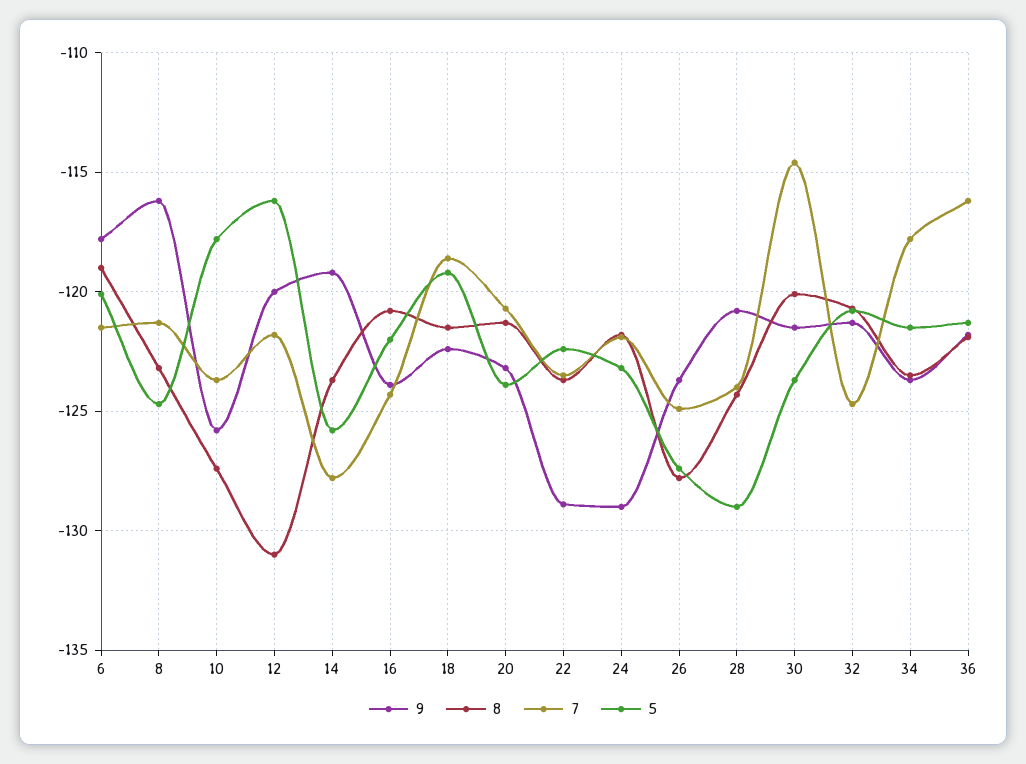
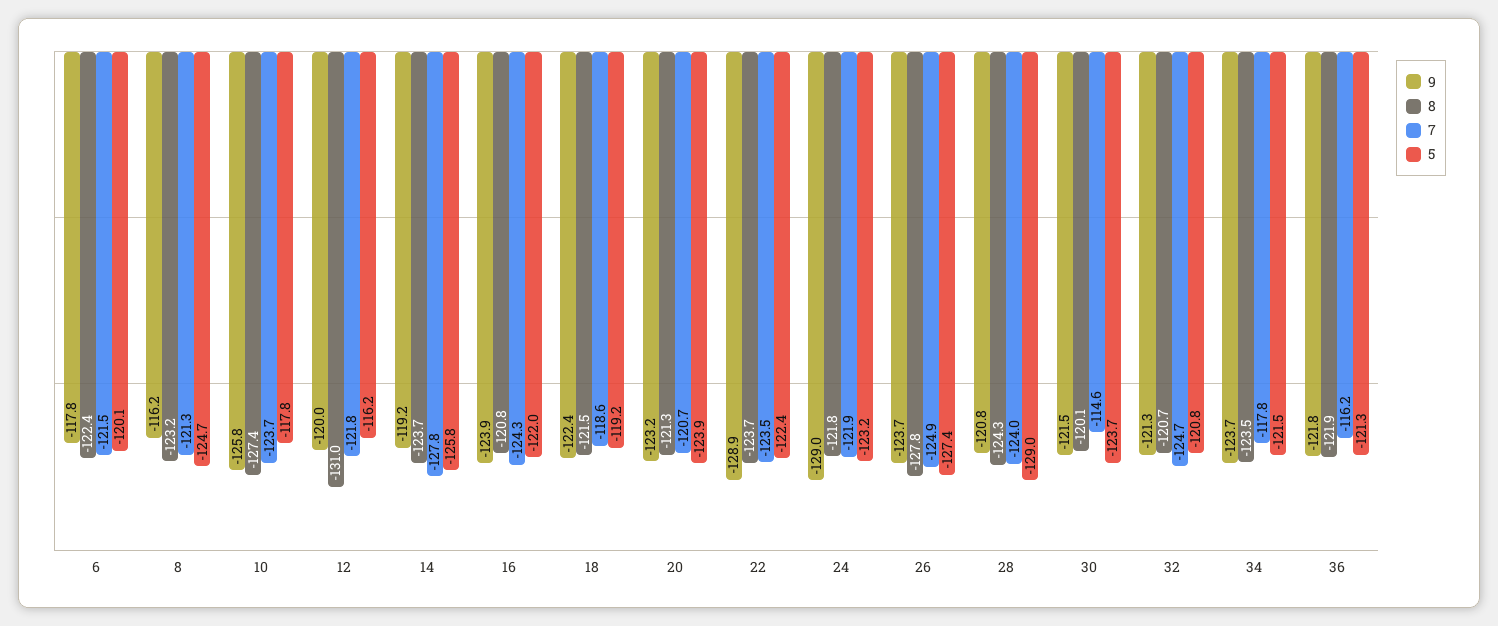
  {
    "9": {
      "6": -117.8,
      "8": -116.2,
      "10": -125.8,
      "12": -120,
      "14": -119.2,
      "16": -123.9,
      "18": -122.4,
      "20": -123.2,
      "22": -128.9,
      "24": -129,
      "26": -123.7,
      "28": -120.8,
      "30": -121.5,
      "32": -121.3,
      "34": -123.7,
      "36": -121.8
    },
    "8": {
-     "6": -119,
+     "6": -122.4,
      "8": -123.2,
      "10": -127.4,
      "12": -131,
      "14": -123.7,
      "16": -120.8,
      "18": -121.5,
      "20": -121.3,
      "22": -123.7,
      "24": -121.8,
      "26": -127.8,
      "28": -124.3,
      "30": -120.1,
      "32": -120.7,
      "34": -123.5,
      "36": -121.9
    },
    "7": {
      "6": -121.5,
      "8": -121.3,
      "10": -123.7,
      "12": -121.8,
      "14": -127.8,
      "16": -124.3,
      "18": -118.6,
      "20": -120.7,
      "22": -123.5,
      "24": -121.9,
      "26": -124.9,
      "28": -124,
      "30": -114.6,
      "32": -124.7,
      "34": -117.8,
      "36": -116.2
    },
    "5": {
      "6": -120.1,
      "8": -124.7,
      "10": -117.8,
      "12": -116.2,
      "14": -125.8,
      "16": -122,
      "18": -119.2,
      "20": -123.9,
      "22": -122.4,
      "24": -123.2,
      "26": -127.4,
      "28": -129,
      "30": -123.7,
      "32": -120.8,
      "34": -121.5,
      "36": -121.3
    }
  }

